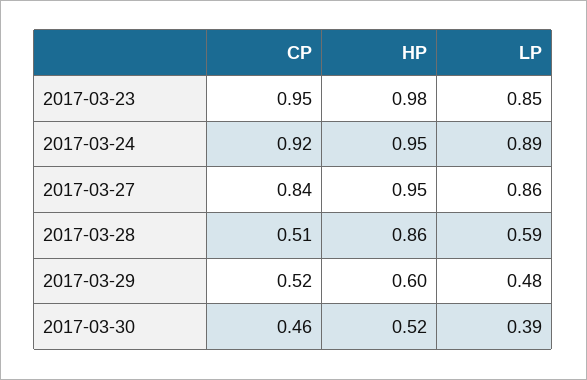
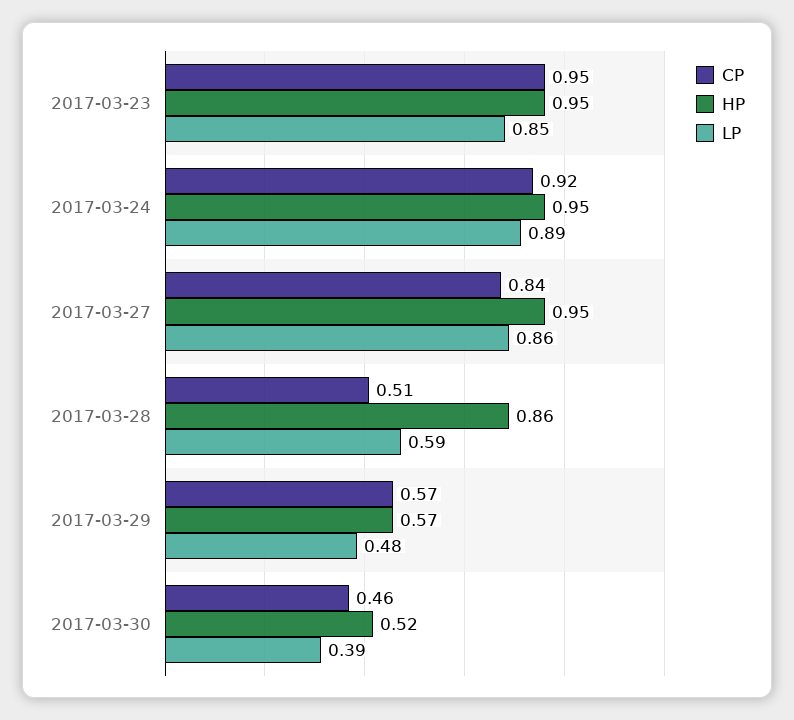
  {
    "CP": {
      "2017-03-23": 0.95,
      "2017-03-24": 0.92,
      "2017-03-27": 0.84,
      "2017-03-28": 0.51,
-     "2017-03-29": 0.52,
+     "2017-03-29": 0.57,
      "2017-03-30": 0.46
    },
    "HP": {
-     "2017-03-23": 0.98,
+     "2017-03-23": 0.95,
      "2017-03-24": 0.95,
      "2017-03-27": 0.95,
      "2017-03-28": 0.86,
-     "2017-03-29": 0.6,
+     "2017-03-29": 0.57,
      "2017-03-30": 0.52
    },
    "LP": {
      "2017-03-23": 0.85,
      "2017-03-24": 0.89,
      "2017-03-27": 0.86,
      "2017-03-28": 0.59,
      "2017-03-29": 0.48,
      "2017-03-30": 0.39
    }
  }

